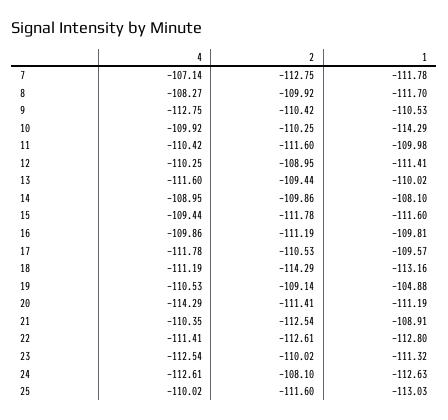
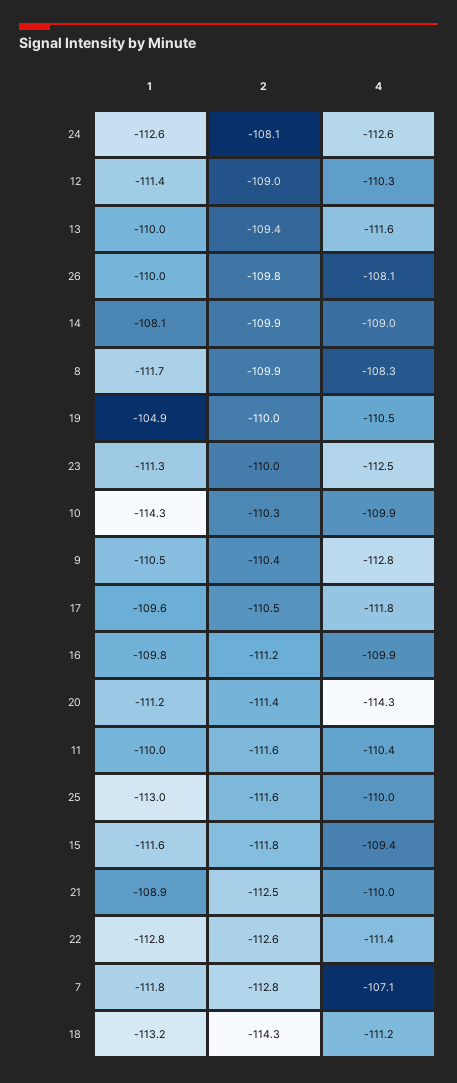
  {
    "4": {
      "7": -107.14,
      "8": -108.27,
      "9": -112.75,
      "10": -109.92,
      "11": -110.42,
      "12": -110.25,
      "13": -111.6,
      "14": -108.95,
      "15": -109.44,
      "16": -109.86,
      "17": -111.78,
      "18": -111.19,
      "19": -110.53,
      "20": -114.29,
-     "21": -110.35,
+     "21": -110,
      "22": -111.41,
      "23": -112.54,
      "24": -112.61,
-     "25": -110.02
+     "25": -110.02,
+     "26": -108.1
    },
    "2": {
      "7": -112.75,
      "8": -109.92,
      "9": -110.42,
      "10": -110.25,
      "11": -111.6,
      "12": -108.95,
      "13": -109.44,
      "14": -109.86,
      "15": -111.78,
      "16": -111.19,
      "17": -110.53,
      "18": -114.29,
-     "19": -109.14,
+     "19": -110,
      "20": -111.41,
      "21": -112.54,
      "22": -112.61,
      "23": -110.02,
      "24": -108.1,
-     "25": -111.6
+     "25": -111.6,
+     "26": -109.8
    },
    "1": {
      "7": -111.78,
      "8": -111.7,
      "9": -110.53,
      "10": -114.29,
      "11": -109.98,
      "12": -111.41,
      "13": -110.02,
      "14": -108.1,
      "15": -111.6,
      "16": -109.81,
      "17": -109.57,
      "18": -113.16,
      "19": -104.88,
      "20": -111.19,
      "21": -108.91,
      "22": -112.8,
      "23": -111.32,
      "24": -112.63,
-     "25": -113.03
+     "25": -113.03,
+     "26": -110
    }
  }

